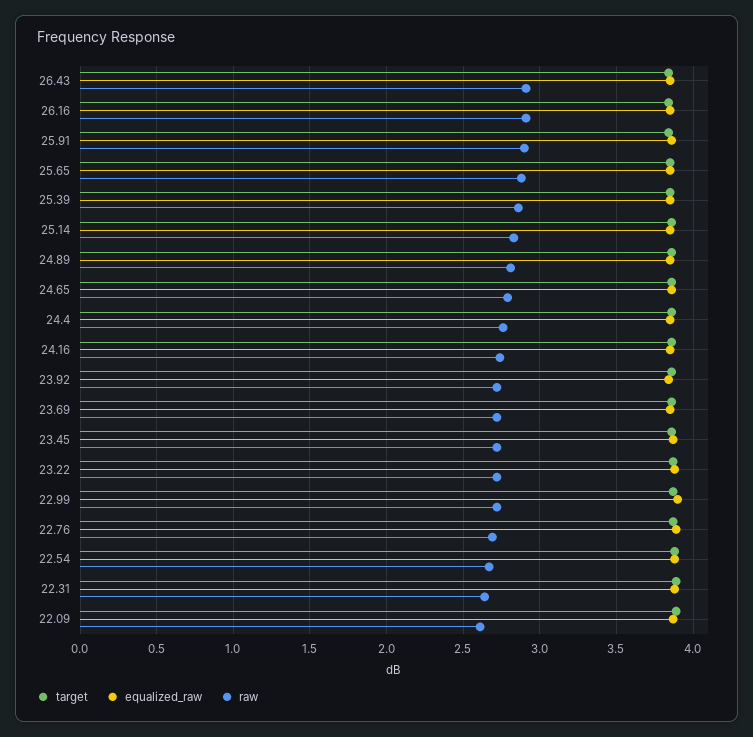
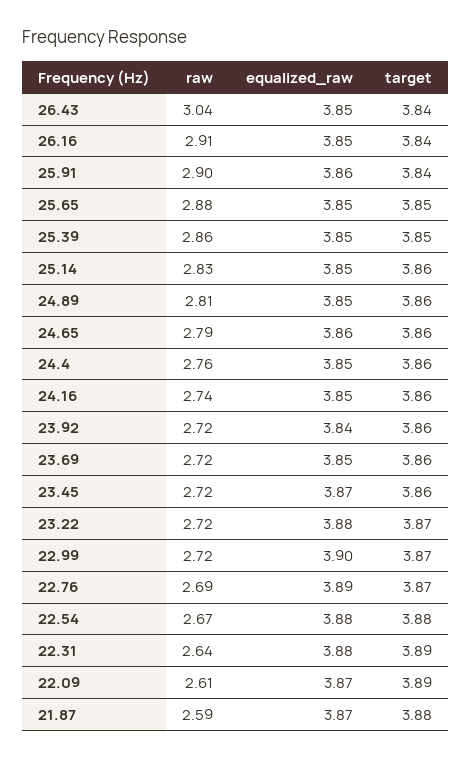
  {
    "target": {
      "26.43": 3.84,
      "26.16": 3.84,
      "25.91": 3.84,
      "25.65": 3.85,
      "25.39": 3.85,
      "25.14": 3.86,
      "24.89": 3.86,
      "24.65": 3.86,
      "24.4": 3.86,
      "24.16": 3.86,
      "23.92": 3.86,
      "23.69": 3.86,
      "23.45": 3.86,
      "23.22": 3.87,
      "22.99": 3.87,
      "22.76": 3.87,
      "22.54": 3.88,
      "22.31": 3.89,
-     "22.09": 3.89
+     "22.09": 3.89,
+     "21.87": 3.88
    },
    "equalized_raw": {
      "26.43": 3.85,
      "26.16": 3.85,
      "25.91": 3.86,
      "25.65": 3.85,
      "25.39": 3.85,
      "25.14": 3.85,
      "24.89": 3.85,
      "24.65": 3.86,
      "24.4": 3.85,
      "24.16": 3.85,
      "23.92": 3.84,
      "23.69": 3.85,
      "23.45": 3.87,
      "23.22": 3.88,
      "22.99": 3.9,
      "22.76": 3.89,
      "22.54": 3.88,
      "22.31": 3.88,
-     "22.09": 3.87
+     "22.09": 3.87,
+     "21.87": 3.87
    },
    "raw": {
-     "26.43": 2.9,
+     "26.43": 3.04,
      "26.16": 2.91,
      "25.91": 2.9,
      "25.65": 2.88,
      "25.39": 2.86,
      "25.14": 2.83,
      "24.89": 2.81,
      "24.65": 2.79,
      "24.4": 2.76,
      "24.16": 2.74,
      "23.92": 2.72,
      "23.69": 2.72,
      "23.45": 2.72,
      "23.22": 2.72,
      "22.99": 2.72,
      "22.76": 2.69,
      "22.54": 2.67,
      "22.31": 2.64,
-     "22.09": 2.61
+     "22.09": 2.61,
+     "21.87": 2.59
    }
  }

